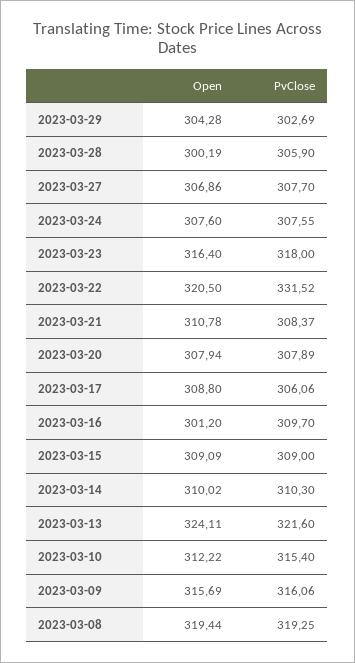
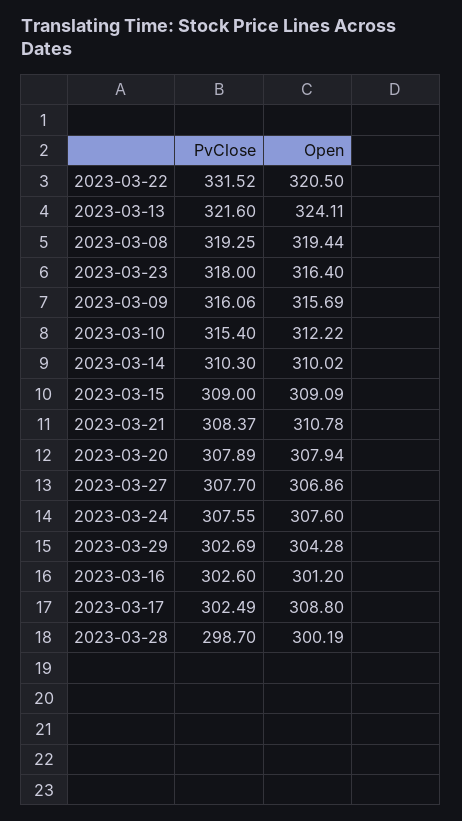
  {
    "Open": {
      "2023-03-29": 304.28,
      "2023-03-28": 300.19,
      "2023-03-27": 306.86,
      "2023-03-24": 307.6,
      "2023-03-23": 316.4,
      "2023-03-22": 320.5,
      "2023-03-21": 310.78,
      "2023-03-20": 307.94,
      "2023-03-17": 308.8,
      "2023-03-16": 301.2,
      "2023-03-15": 309.09,
      "2023-03-14": 310.02,
      "2023-03-13": 324.11,
      "2023-03-10": 312.22,
      "2023-03-09": 315.69,
      "2023-03-08": 319.44
    },
    "PvClose": {
      "2023-03-29": 302.69,
-     "2023-03-28": 305.9,
+     "2023-03-28": 298.7,
      "2023-03-27": 307.7,
      "2023-03-24": 307.55,
      "2023-03-23": 318,
      "2023-03-22": 331.52,
      "2023-03-21": 308.37,
      "2023-03-20": 307.89,
-     "2023-03-17": 306.06,
+     "2023-03-17": 302.49,
-     "2023-03-16": 309.7,
+     "2023-03-16": 302.6,
      "2023-03-15": 309,
      "2023-03-14": 310.3,
      "2023-03-13": 321.6,
      "2023-03-10": 315.4,
      "2023-03-09": 316.06,
      "2023-03-08": 319.25
    }
  }

